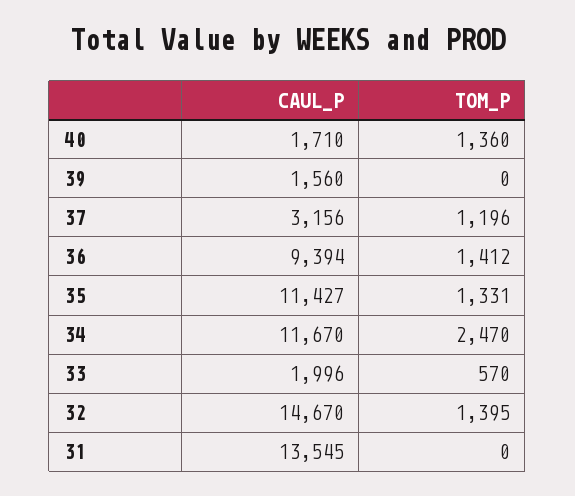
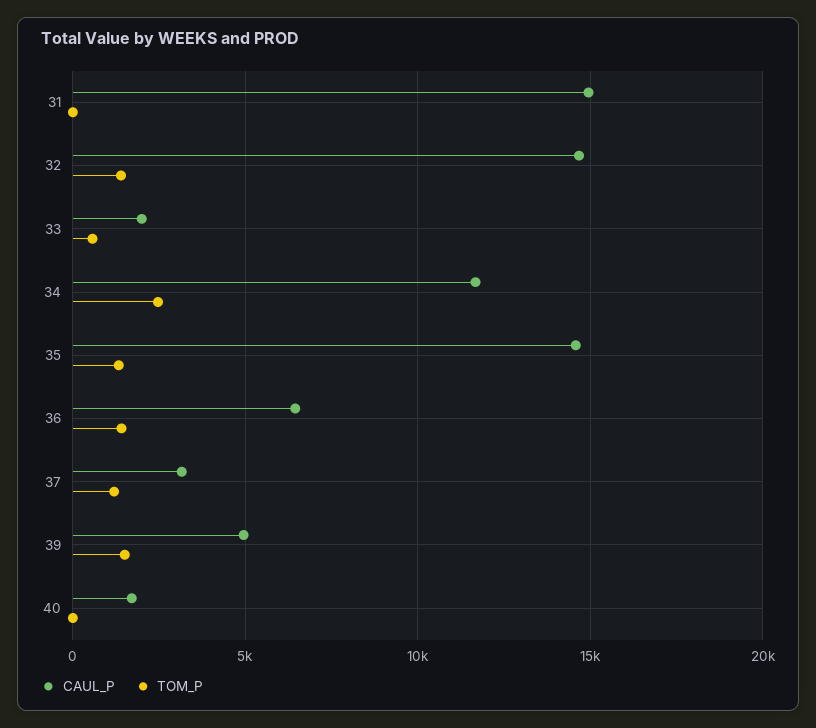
  {
    "CAUL_P": {
      "40": 1710,
-     "39": 1560,
+     "39": 5000,
      "37": 3156,
-     "36": 9394,
+     "36": 6500,
-     "35": 11427,
+     "35": 14500,
      "34": 11670,
      "33": 1996,
      "32": 14670,
-     "31": 13545
+     "31": 15000
    },
    "TOM_P": {
-     "40": 1360,
+     "40": 0,
-     "39": 0,
+     "39": 1500,
      "37": 1196,
      "36": 1412,
      "35": 1331,
      "34": 2470,
      "33": 570,
      "32": 1395,
      "31": 0
    }
  }

